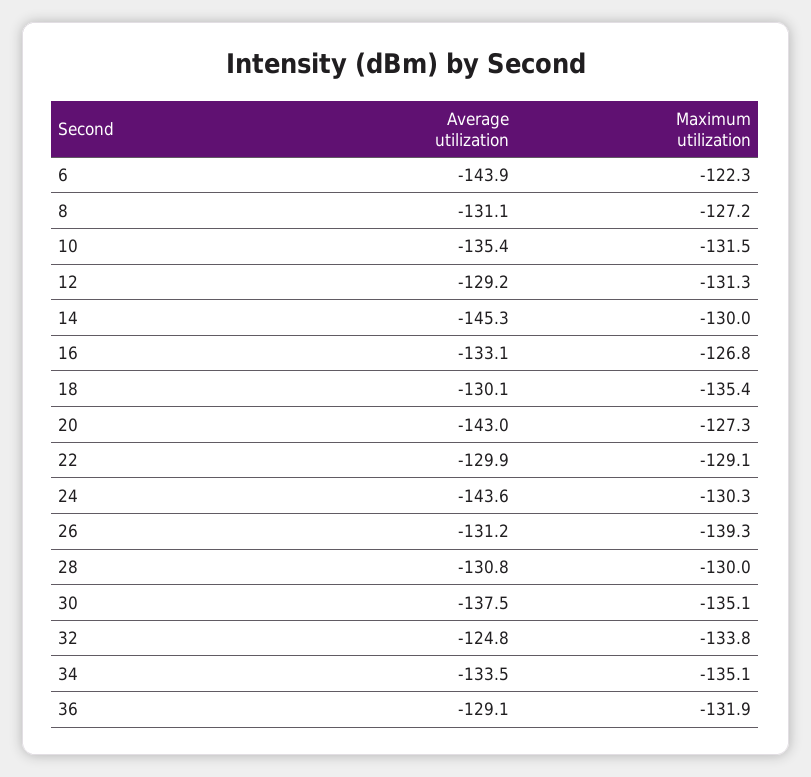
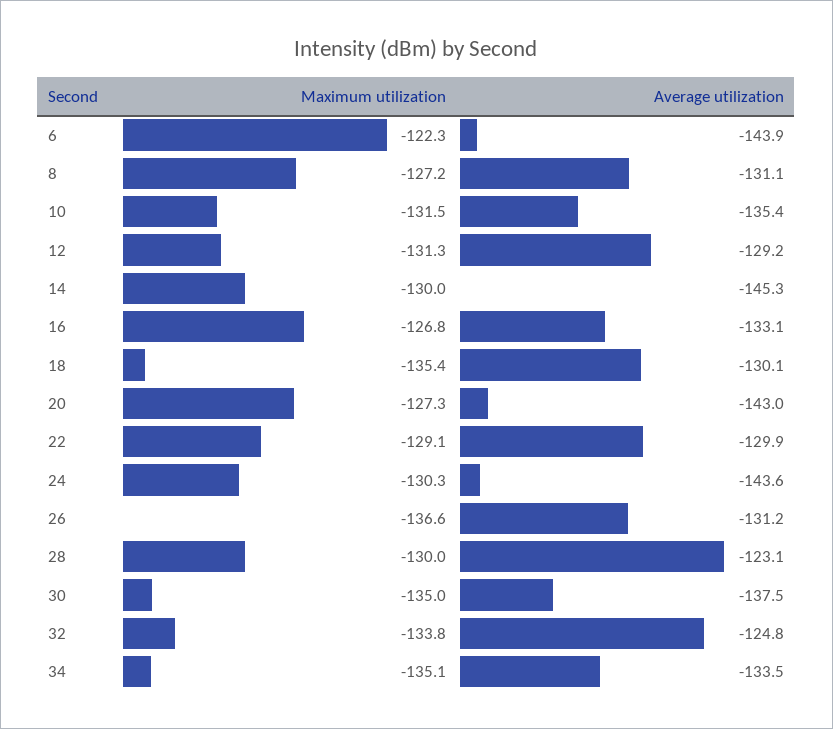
  {
    "Average utilization": {
      "6": -143.9,
      "8": -131.1,
      "10": -135.4,
      "12": -129.2,
      "14": -145.3,
      "16": -133.1,
      "18": -130.1,
      "20": -143,
      "22": -129.9,
      "24": -143.6,
      "26": -131.2,
-     "28": -130.8,
+     "28": -123.1,
      "30": -137.5,
      "32": -124.8,
-     "34": -133.5,
+     "34": -133.5
-     "36": -129.1
    },
    "Maximum utilization": {
      "6": -122.3,
      "8": -127.2,
      "10": -131.5,
      "12": -131.3,
      "14": -130,
      "16": -126.8,
      "18": -135.4,
      "20": -127.3,
      "22": -129.1,
      "24": -130.3,
-     "26": -139.3,
+     "26": -136.6,
      "28": -130,
-     "30": -135.1,
+     "30": -135,
      "32": -133.8,
-     "34": -135.1,
+     "34": -135.1
-     "36": -131.9
    }
  }

